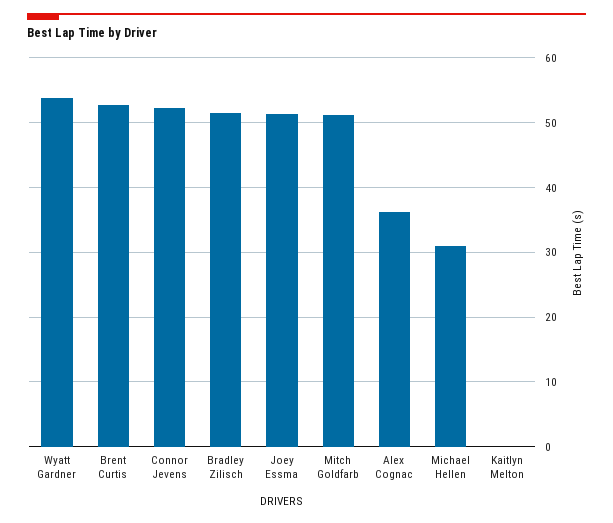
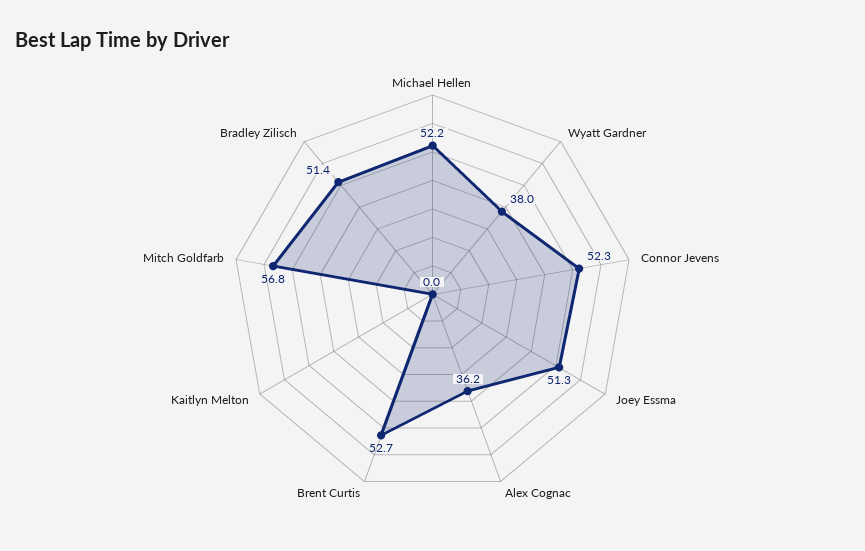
  {
-   "Wyatt Gardner": 54,
+   "Wyatt Gardner": 38,
    "Brent Curtis": 52.7,
    "Connor Jevens": 52.3,
    "Bradley Zilisch": 51.4,
    "Joey Essma": 51.3,
-   "Mitch Goldfarb": 51,
+   "Mitch Goldfarb": 56.8,
    "Alex Cognac": 36.2,
-   "Michael Hellen": 31,
+   "Michael Hellen": 52.2,
    "Kaitlyn Melton": 0
  }

